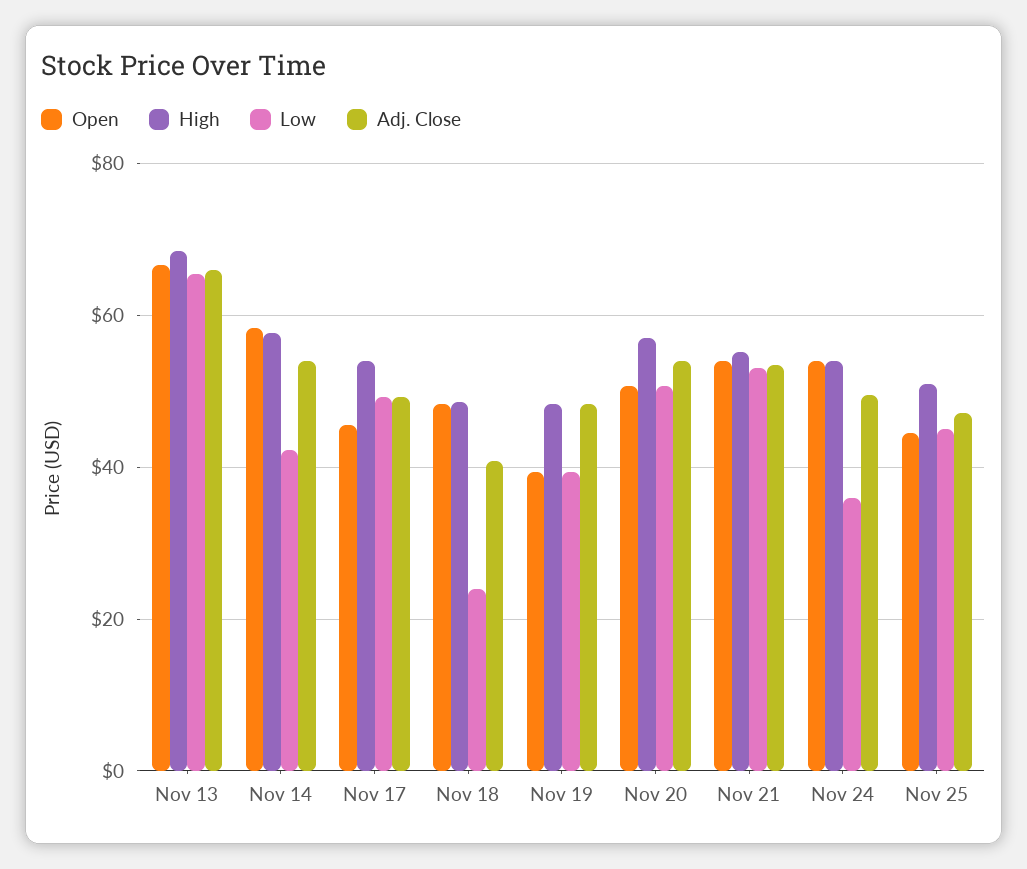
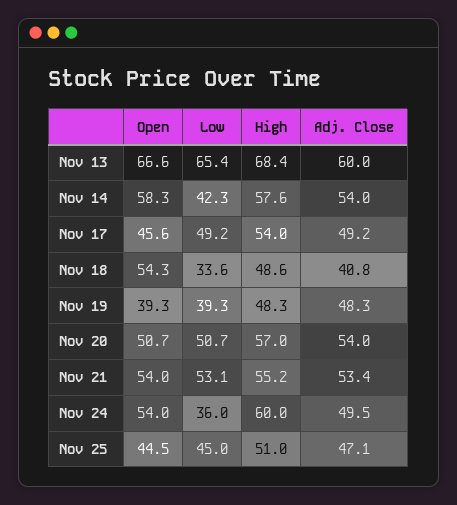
  {
    "Open": {
      "Nov 13": 66.6,
      "Nov 14": 58.3,
      "Nov 17": 45.6,
-     "Nov 18": 48,
+     "Nov 18": 54.3,
      "Nov 19": 39.3,
      "Nov 20": 50.7,
      "Nov 21": 54,
      "Nov 24": 54,
      "Nov 25": 44.5
    },
    "High": {
      "Nov 13": 68.4,
      "Nov 14": 57.6,
      "Nov 17": 54,
      "Nov 18": 48.6,
      "Nov 19": 48.3,
      "Nov 20": 57,
      "Nov 21": 55.2,
-     "Nov 24": 54,
+     "Nov 24": 60,
      "Nov 25": 51
    },
    "Low": {
      "Nov 13": 65.4,
      "Nov 14": 42.3,
      "Nov 17": 49.2,
-     "Nov 18": 24,
+     "Nov 18": 33.6,
      "Nov 19": 39.3,
      "Nov 20": 50.7,
      "Nov 21": 53.1,
      "Nov 24": 36,
      "Nov 25": 45
    },
    "Adj. Close": {
-     "Nov 13": 66,
+     "Nov 13": 60,
      "Nov 14": 54,
      "Nov 17": 49.2,
      "Nov 18": 40.8,
      "Nov 19": 48.3,
      "Nov 20": 54,
      "Nov 21": 53.4,
      "Nov 24": 49.5,
      "Nov 25": 47.1
    }
  }

